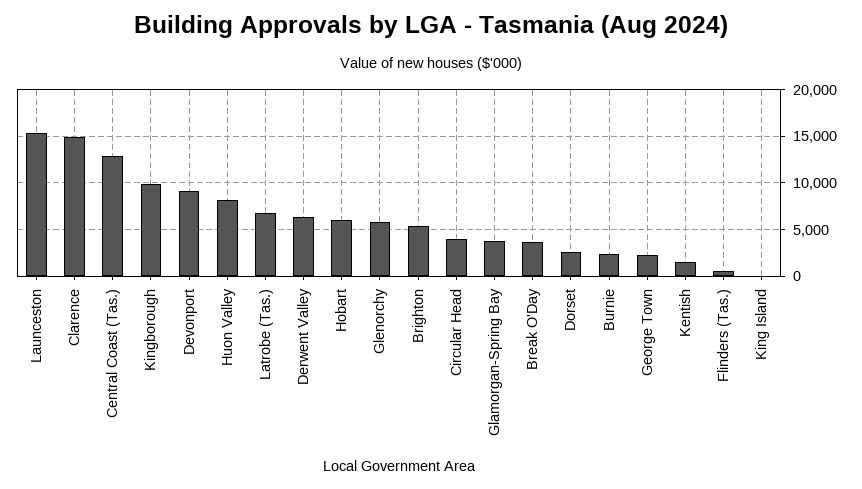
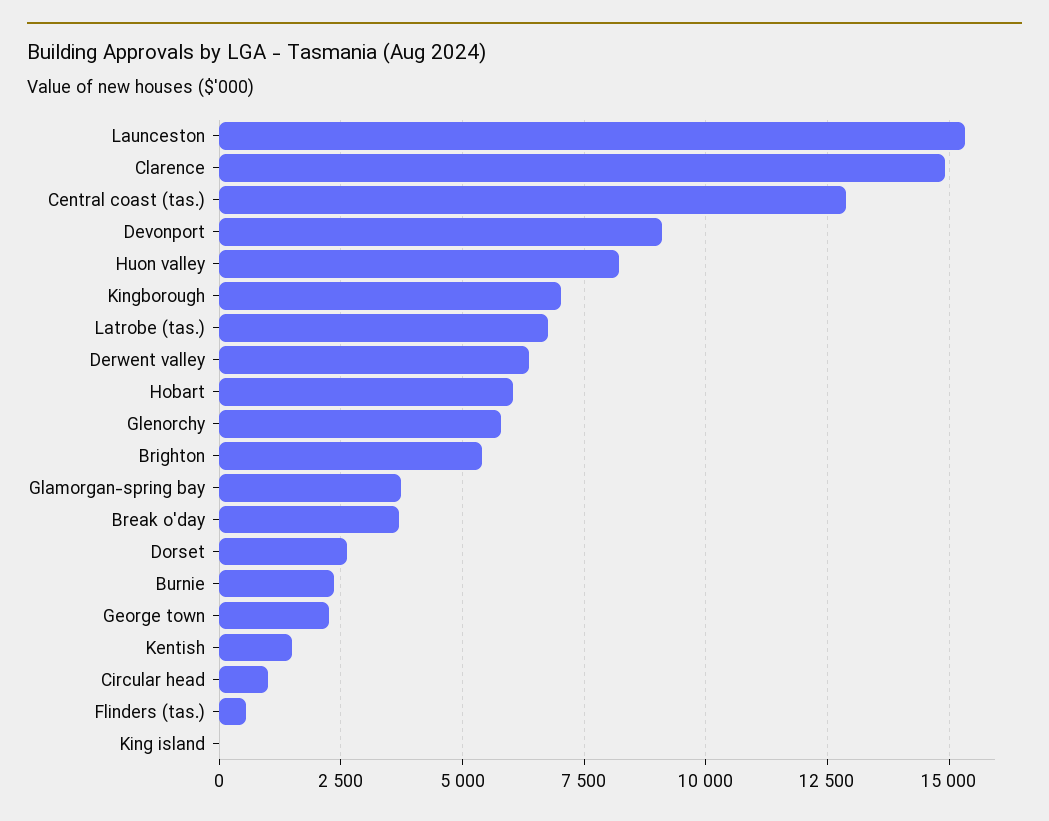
  {
    "Launceston": 15250,
    "Clarence": 15000,
    "Central Coast (Tas.)": 13000,
-   "Kingborough": 10000,
+   "Kingborough": 7000,
    "Devonport": 9000,
    "Huon Valley": 8250,
    "Latrobe (Tas.)": 6750,
    "Derwent Valley": 6250,
    "Hobart": 6000,
    "Glenorchy": 5750,
    "Brighton": 5500,
-   "Circular Head": 4000,
+   "Circular Head": 1000,
    "Glamorgan-Spring Bay": 3750,
    "Break O'Day": 3750,
    "Dorset": 2750,
    "Burnie": 2250,
    "George Town": 2250,
    "Kentish": 1500,
    "Flinders (Tas.)": 500,
    "King Island": 0
  }

